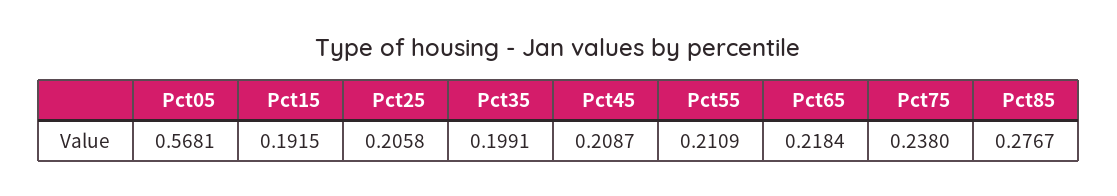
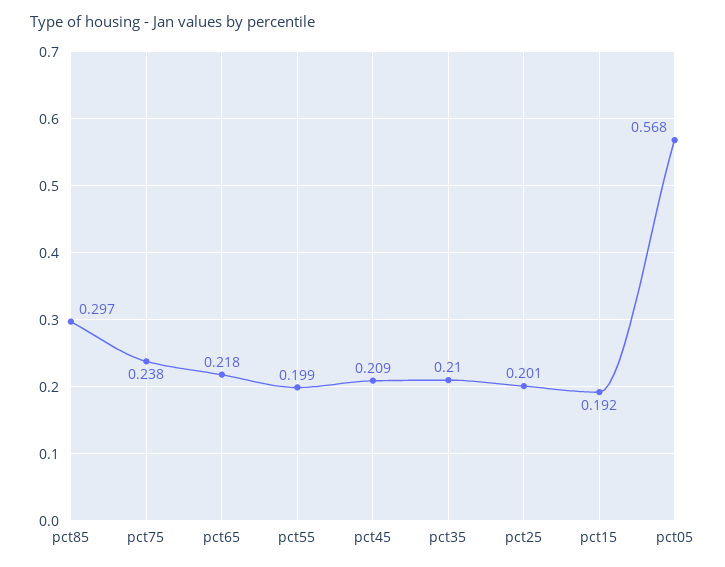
  {
    "Pct05": 0.5681,
    "Pct15": 0.1915,
-   "Pct25": 0.2058,
+   "Pct25": 0.201,
-   "Pct35": 0.1991,
+   "Pct35": 0.21,
    "Pct45": 0.2087,
-   "Pct55": 0.2109,
+   "Pct55": 0.199,
    "Pct65": 0.2184,
    "Pct75": 0.238,
-   "Pct85": 0.2767
+   "Pct85": 0.297
  }

